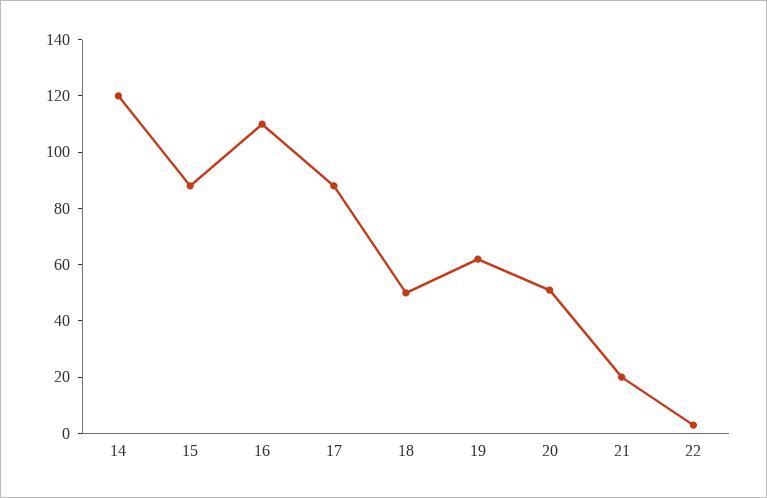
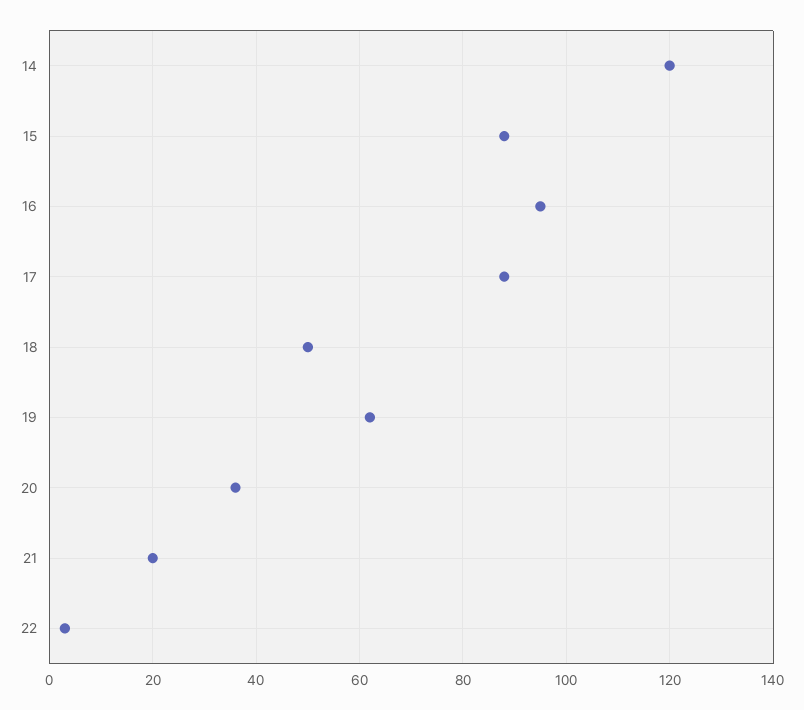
  {
    "14": 120,
    "15": 90,
-   "16": 110,
+   "16": 95,
    "17": 90,
    "18": 50,
    "19": 60,
-   "20": 50,
+   "20": 35,
    "21": 20,
    "22": 5
  }

